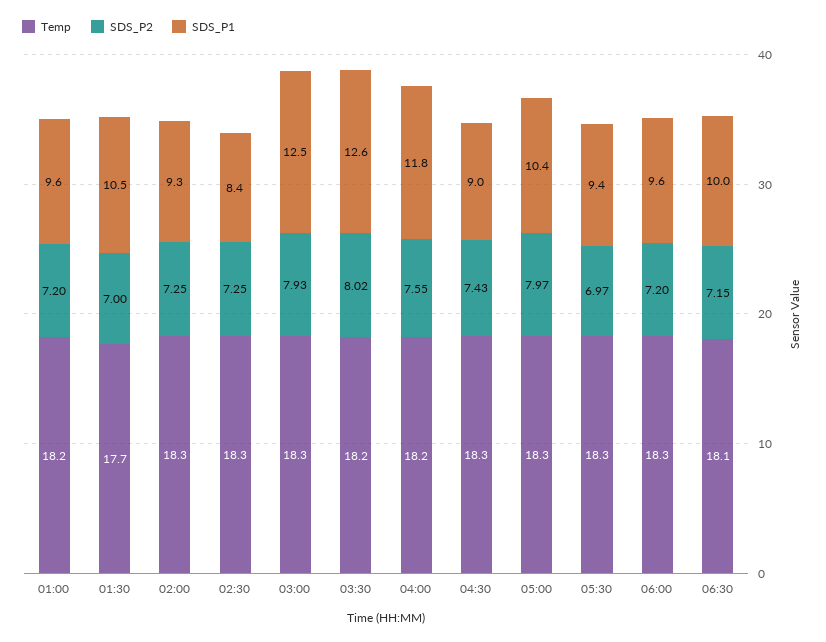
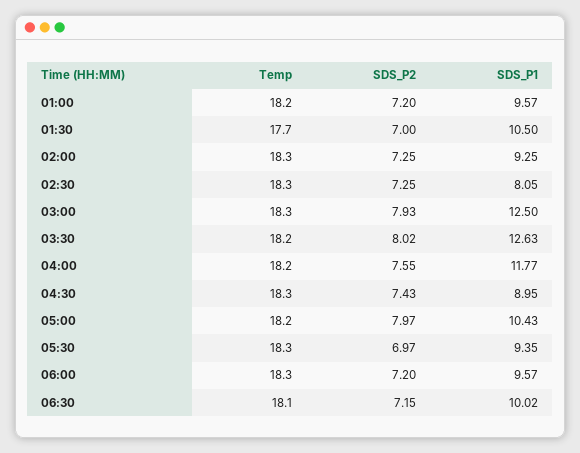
  {
    "Temp": {
      "01:00": 18.2,
      "01:30": 17.7,
      "02:00": 18.3,
      "02:30": 18.3,
      "03:00": 18.3,
      "03:30": 18.2,
      "04:00": 18.2,
      "04:30": 18.3,
-     "05:00": 18.3,
+     "05:00": 18.2,
      "05:30": 18.3,
      "06:00": 18.3,
      "06:30": 18.1
    },
    "SDS_P2": {
      "01:00": 7.2,
      "01:30": 7,
      "02:00": 7.25,
      "02:30": 7.25,
      "03:00": 7.93,
      "03:30": 8.02,
      "04:00": 7.55,
      "04:30": 7.43,
      "05:00": 7.97,
      "05:30": 6.97,
      "06:00": 7.2,
      "06:30": 7.15
    },
    "SDS_P1": {
      "01:00": 9.57,
      "01:30": 10.5,
      "02:00": 9.25,
-     "02:30": 8.4,
+     "02:30": 8.05,
      "03:00": 12.5,
      "03:30": 12.63,
      "04:00": 11.77,
      "04:30": 8.95,
      "05:00": 10.43,
      "05:30": 9.35,
      "06:00": 9.57,
      "06:30": 10.02
    }
  }

